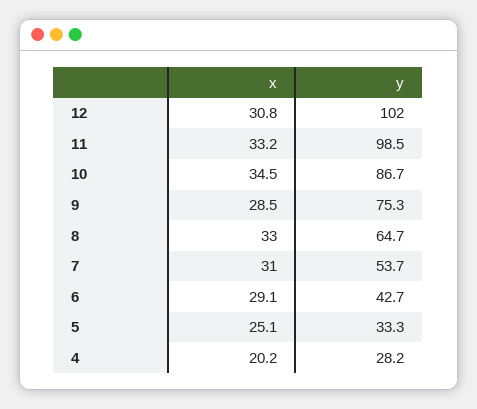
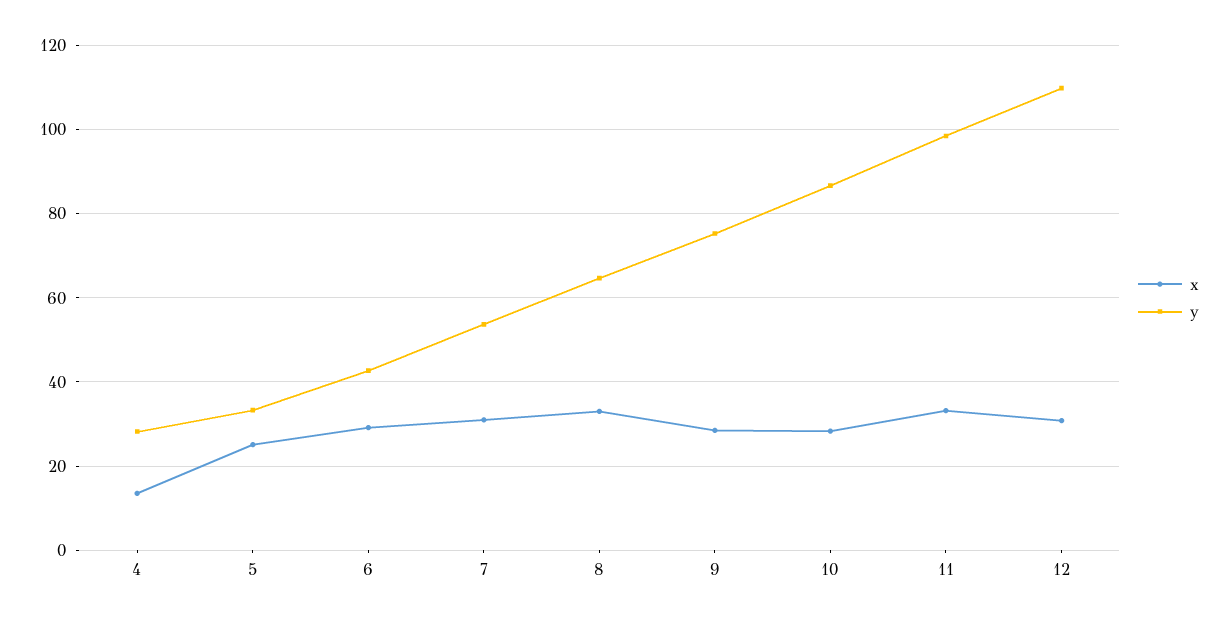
  {
    "x": {
      "12": 30.8,
      "11": 33.2,
-     "10": 34.5,
+     "10": 28,
      "9": 28.5,
      "8": 33,
      "7": 31,
      "6": 29.1,
      "5": 25.1,
-     "4": 20.2
+     "4": 14
    },
    "y": {
-     "12": 102,
+     "12": 110,
      "11": 98.5,
      "10": 86.7,
      "9": 75.3,
      "8": 64.7,
      "7": 53.7,
      "6": 42.7,
      "5": 33.3,
      "4": 28.2
    }
  }

